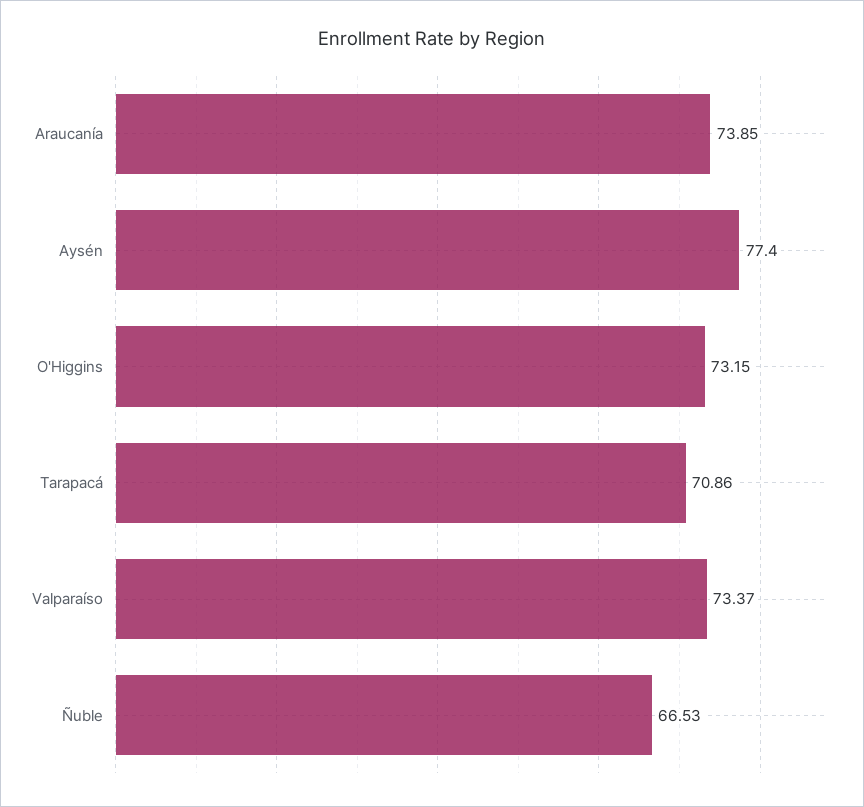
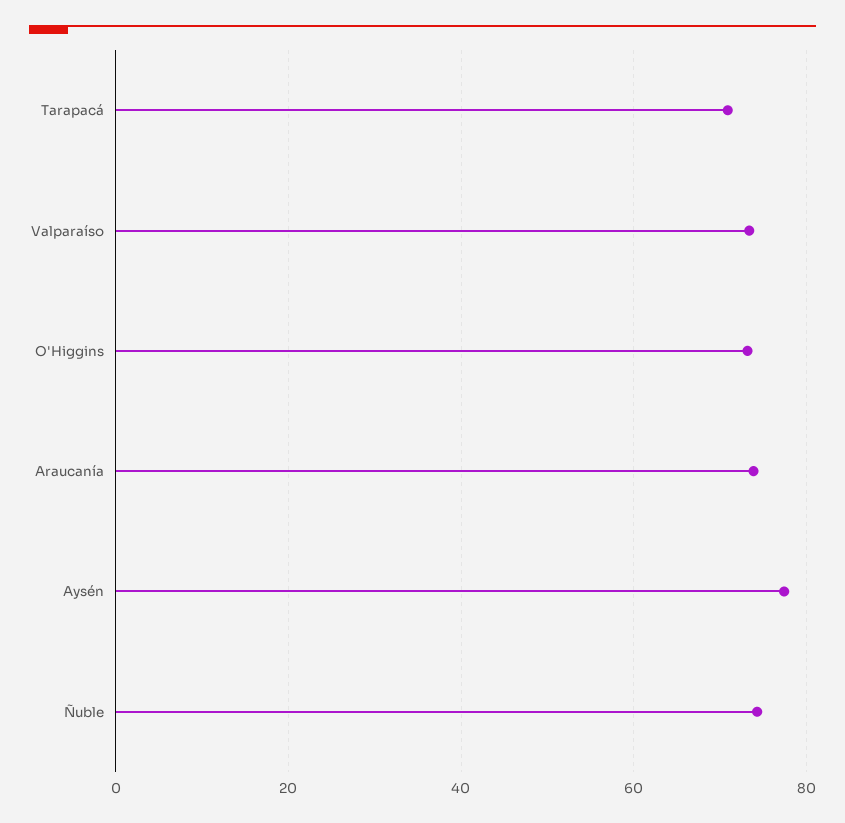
  {
    "Araucanía": 73.85,
    "Aysén": 77.4,
    "O'Higgins": 73.15,
    "Tarapacá": 70.86,
    "Valparaíso": 73.37,
-   "Ñuble": 66.53
+   "Ñuble": 74
  }

